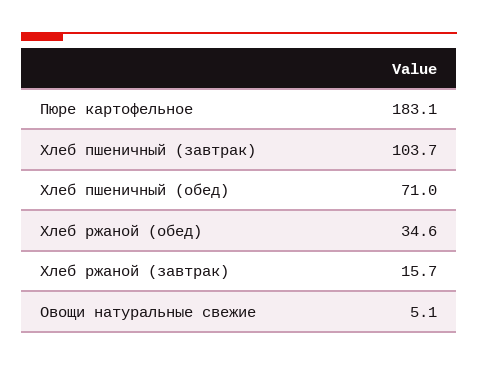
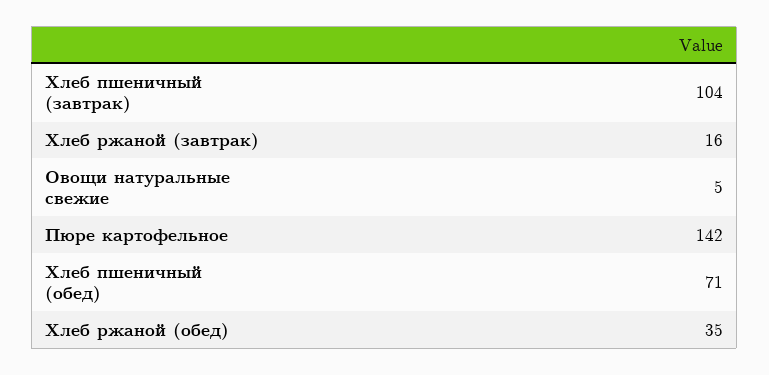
  {
-   "Пюре картофельное": 183.1,
+   "Пюре картофельное": 142,
    "Хлеб пшеничный (завтрак)": 103.7,
    "Хлеб пшеничный (обед)": 71,
    "Хлеб ржаной (обед)": 34.6,
    "Хлеб ржаной (завтрак)": 15.7,
    "Овощи натуральные свежие": 5.1
  }

